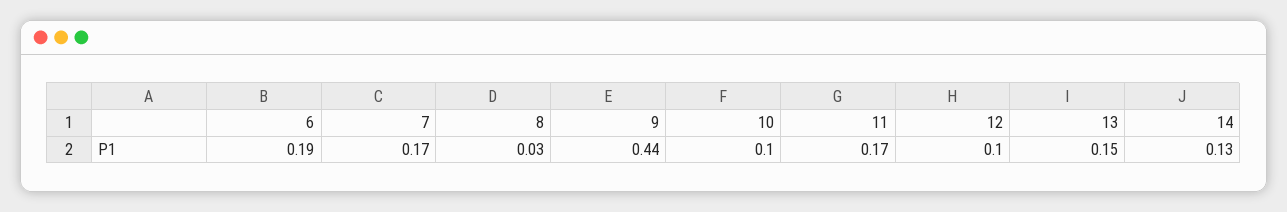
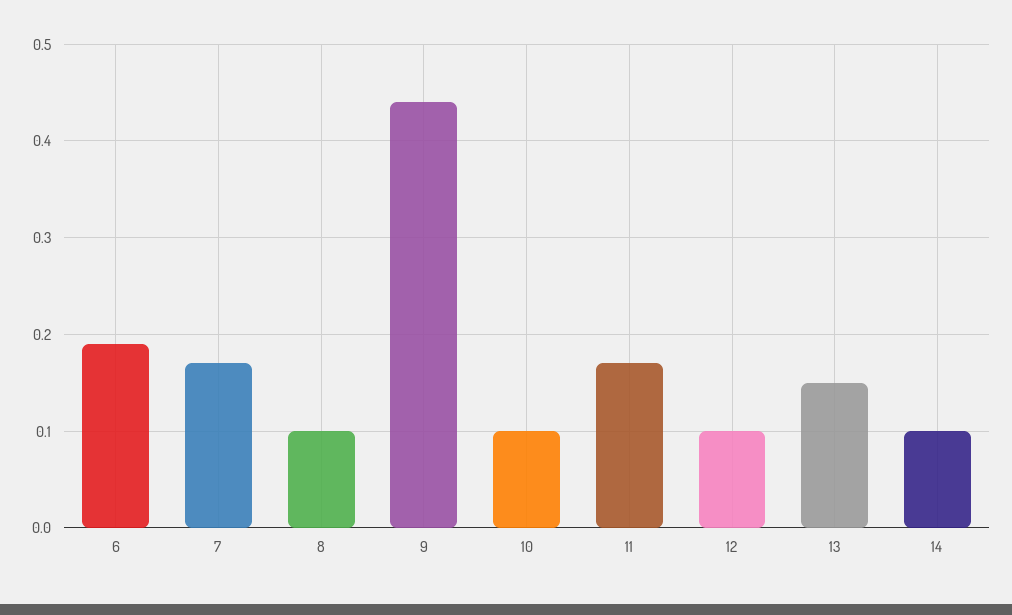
  {
    "6": 0.19,
    "7": 0.17,
-   "8": 0.03,
+   "8": 0.1,
    "9": 0.44,
    "10": 0.1,
    "11": 0.17,
    "12": 0.1,
    "13": 0.15,
-   "14": 0.13
+   "14": 0.1
  }

